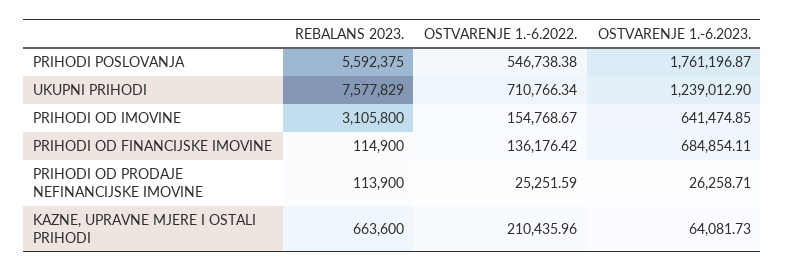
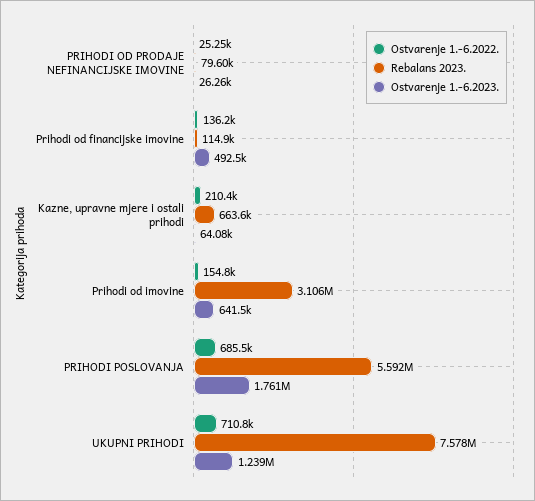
  {
    "REBALANS 2023.": {
      "PRIHODI POSLOVANJA": 5592375,
      "UKUPNI PRIHODI": 7577829,
      "PRIHODI OD IMOVINE": 3105800,
      "PRIHODI OD FINANCIJSKE IMOVINE": 114900,
-     "PRIHODI OD PRODAJE NEFINANCIJSKE IMOVINE": 113900,
+     "PRIHODI OD PRODAJE NEFINANCIJSKE IMOVINE": 79600,
      "KAZNE, UPRAVNE MJERE I OSTALI PRIHODI": 663600
    },
    "OSTVARENJE 1.-6.2022.": {
-     "PRIHODI POSLOVANJA": 546738.38,
+     "PRIHODI POSLOVANJA": 685500,
      "UKUPNI PRIHODI": 710766.34,
      "PRIHODI OD IMOVINE": 154768.67,
      "PRIHODI OD FINANCIJSKE IMOVINE": 136176.42,
      "PRIHODI OD PRODAJE NEFINANCIJSKE IMOVINE": 25251.59,
      "KAZNE, UPRAVNE MJERE I OSTALI PRIHODI": 210435.96
    },
    "OSTVARENJE 1.-6.2023.": {
      "PRIHODI POSLOVANJA": 1761196.87,
      "UKUPNI PRIHODI": 1239012.9,
      "PRIHODI OD IMOVINE": 641474.85,
-     "PRIHODI OD FINANCIJSKE IMOVINE": 684854.11,
+     "PRIHODI OD FINANCIJSKE IMOVINE": 492500,
      "PRIHODI OD PRODAJE NEFINANCIJSKE IMOVINE": 26258.71,
      "KAZNE, UPRAVNE MJERE I OSTALI PRIHODI": 64081.73
    }
  }

